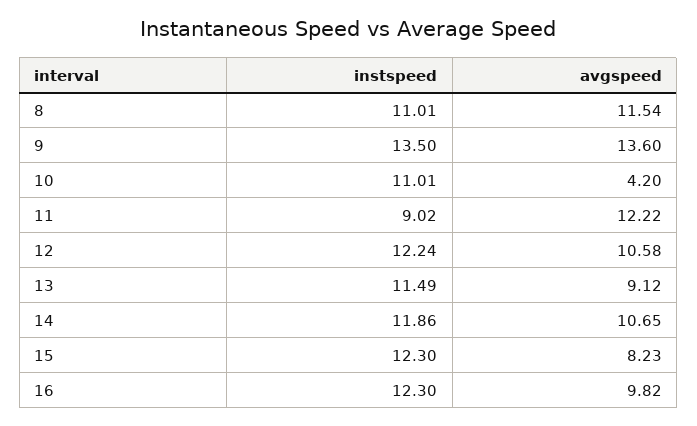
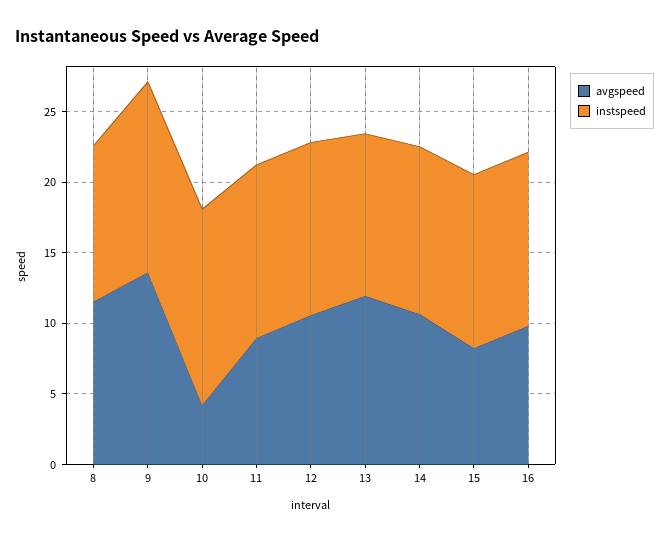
  {
    "instspeed": {
      "8": 11.01,
      "9": 13.5,
-     "10": 11.01,
+     "10": 14,
-     "11": 9.02,
+     "11": 12,
      "12": 12.24,
      "13": 11.49,
      "14": 11.86,
      "15": 12.3,
      "16": 12.3
    },
    "avgspeed": {
      "8": 11.54,
      "9": 13.6,
      "10": 4.2,
-     "11": 12.22,
+     "11": 9,
      "12": 10.58,
-     "13": 9.12,
+     "13": 12,
      "14": 10.65,
      "15": 8.23,
      "16": 9.82
    }
  }

